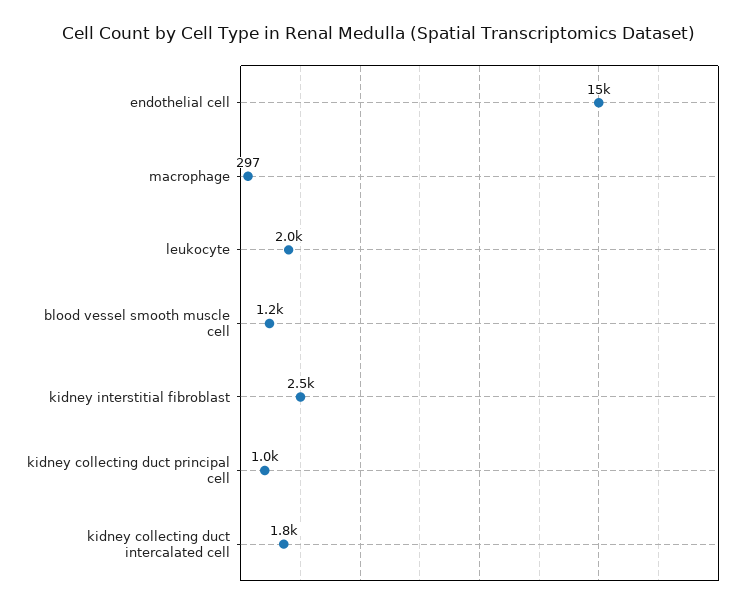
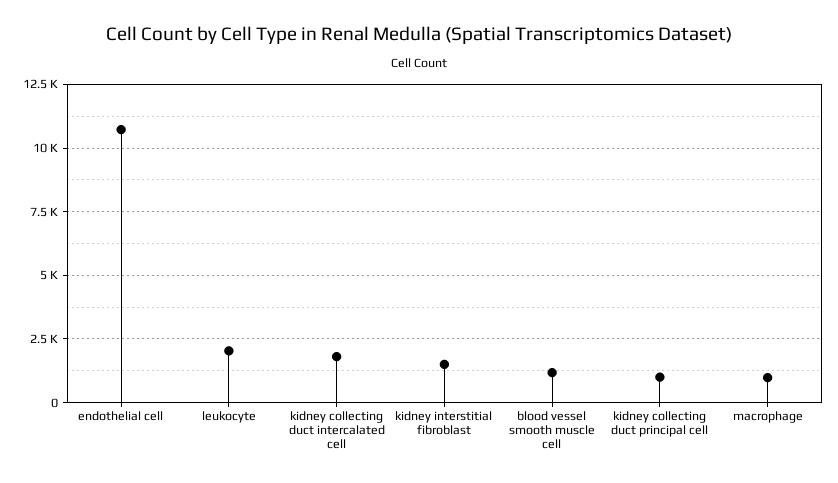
  {
-   "endothelial cell": 15000,
+   "endothelial cell": 10750,
-   "macrophage": 297,
+   "macrophage": 1000,
    "leukocyte": 2000,
    "blood vessel smooth muscle cell": 1200,
-   "kidney interstitial fibroblast": 2500,
+   "kidney interstitial fibroblast": 1500,
    "kidney collecting duct principal cell": 1000,
    "kidney collecting duct intercalated cell": 1800
  }

